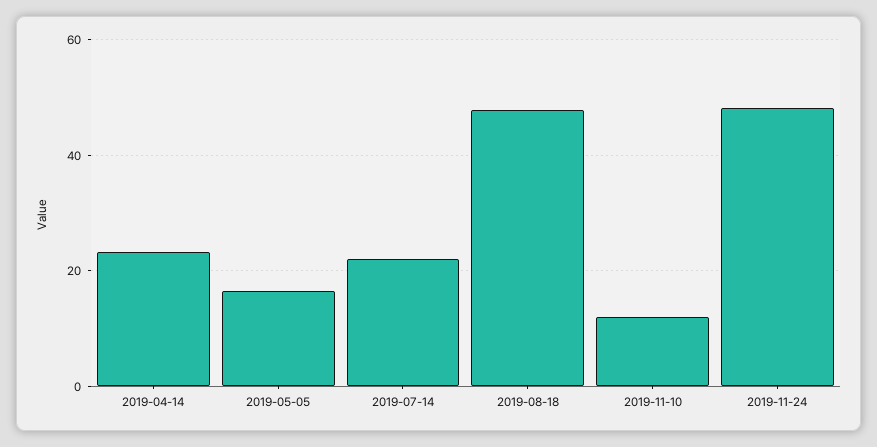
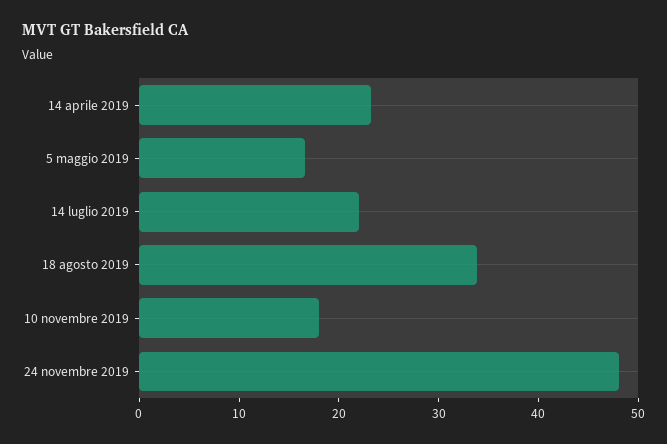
  {
    "2019-04-14": 24,
    "2019-05-05": 16,
    "2019-07-14": 22,
-   "2019-08-18": 48,
+   "2019-08-18": 34,
-   "2019-11-10": 12,
+   "2019-11-10": 18,
    "2019-11-24": 48
  }

